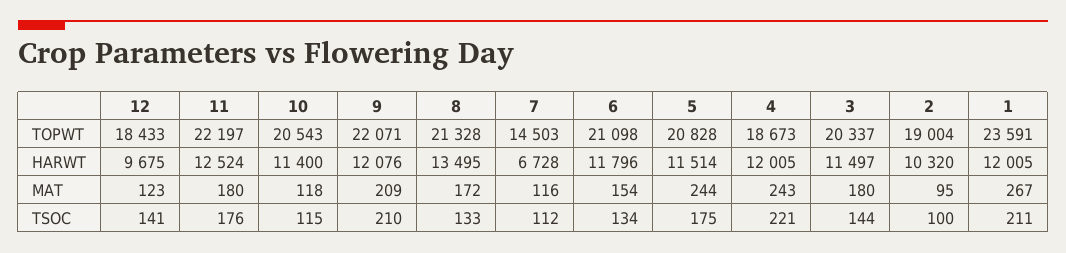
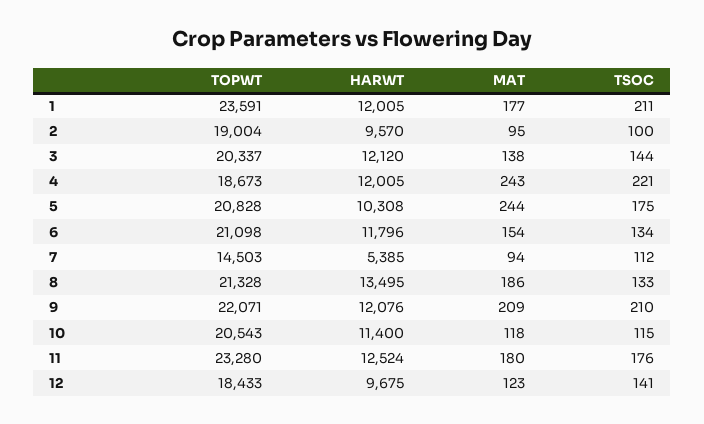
  {
    "12": {
      "TOPWT": 18433,
      "HARWT": 9675,
      "MAT": 123,
      "TSOC": 141
    },
    "11": {
-     "TOPWT": 22197,
+     "TOPWT": 23280,
      "HARWT": 12524,
      "MAT": 180,
      "TSOC": 176
    },
    "10": {
      "TOPWT": 20543,
      "HARWT": 11400,
      "MAT": 118,
      "TSOC": 115
    },
    "9": {
      "TOPWT": 22071,
      "HARWT": 12076,
      "MAT": 209,
      "TSOC": 210
    },
    "8": {
      "TOPWT": 21328,
      "HARWT": 13495,
-     "MAT": 172,
+     "MAT": 186,
      "TSOC": 133
    },
    "7": {
      "TOPWT": 14503,
-     "HARWT": 6728,
+     "HARWT": 5385,
-     "MAT": 116,
+     "MAT": 94,
      "TSOC": 112
    },
    "6": {
      "TOPWT": 21098,
      "HARWT": 11796,
      "MAT": 154,
      "TSOC": 134
    },
    "5": {
      "TOPWT": 20828,
-     "HARWT": 11514,
+     "HARWT": 10308,
      "MAT": 244,
      "TSOC": 175
    },
    "4": {
      "TOPWT": 18673,
      "HARWT": 12005,
      "MAT": 243,
      "TSOC": 221
    },
    "3": {
      "TOPWT": 20337,
-     "HARWT": 11497,
+     "HARWT": 12120,
-     "MAT": 180,
+     "MAT": 138,
      "TSOC": 144
    },
    "2": {
      "TOPWT": 19004,
-     "HARWT": 10320,
+     "HARWT": 9570,
      "MAT": 95,
      "TSOC": 100
    },
    "1": {
      "TOPWT": 23591,
      "HARWT": 12005,
-     "MAT": 267,
+     "MAT": 177,
      "TSOC": 211
    }
  }

